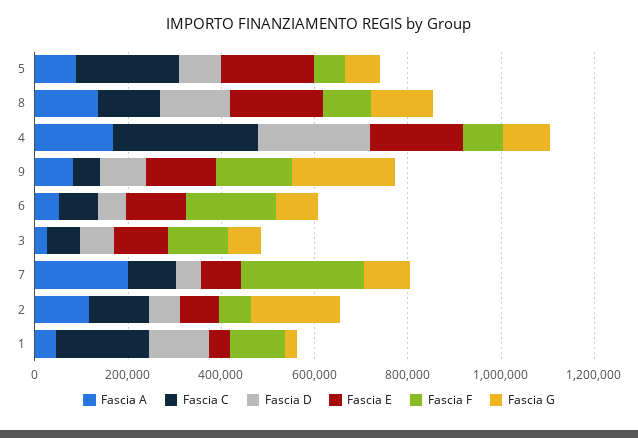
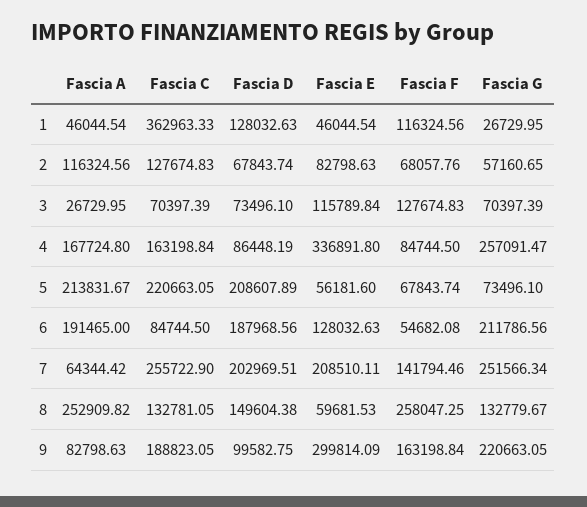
  {
    "Fascia A": {
-     "5": 100000,
+     "5": 213831.67,
-     "8": 150000,
+     "8": 252909.82,
      "4": 167724.8,
      "9": 82798.63,
-     "6": 50000,
+     "6": 191465,
      "3": 26729.95,
-     "7": 200000,
+     "7": 64344.42,
      "2": 116324.56,
      "1": 46044.54
    },
    "Fascia C": {
      "5": 220663.05,
      "8": 132781.05,
-     "4": 300000,
+     "4": 163198.84,
-     "9": 50000,
+     "9": 188823.05,
      "6": 84744.5,
      "3": 70397.39,
-     "7": 100000,
+     "7": 255722.9,
      "2": 127674.83,
-     "1": 200000
+     "1": 362963.33
    },
    "Fascia D": {
-     "5": 100000,
+     "5": 208607.89,
      "8": 149604.38,
-     "4": 250000,
+     "4": 86448.19,
      "9": 99582.75,
-     "6": 50000,
+     "6": 187968.56,
      "3": 73496.1,
-     "7": 50000,
+     "7": 202969.51,
      "2": 67843.74,
      "1": 128032.63
    },
    "Fascia E": {
-     "5": 200000,
+     "5": 56181.6,
-     "8": 200000,
+     "8": 59681.53,
-     "4": 200000,
+     "4": 336891.8,
-     "9": 150000,
+     "9": 299814.09,
      "6": 128032.63,
      "3": 115789.84,
-     "7": 100000,
+     "7": 208510.11,
      "2": 82798.63,
      "1": 46044.54
    },
    "Fascia F": {
      "5": 67843.74,
-     "8": 100000,
+     "8": 258047.25,
      "4": 84744.5,
      "9": 163198.84,
-     "6": 200000,
+     "6": 54682.08,
      "3": 127674.83,
-     "7": 250000,
+     "7": 141794.46,
      "2": 68057.76,
      "1": 116324.56
    },
    "Fascia G": {
      "5": 73496.1,
      "8": 132779.67,
-     "4": 100000,
+     "4": 257091.47,
      "9": 220663.05,
-     "6": 100000,
+     "6": 211786.56,
      "3": 70397.39,
-     "7": 100000,
+     "7": 251566.34,
-     "2": 200000,
+     "2": 57160.65,
      "1": 26729.95
    }
  }

